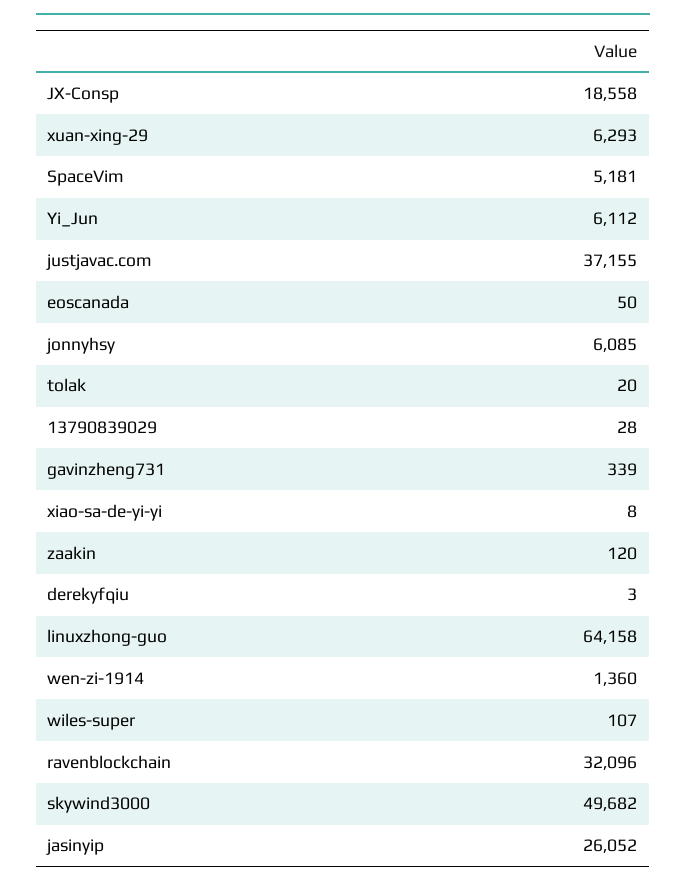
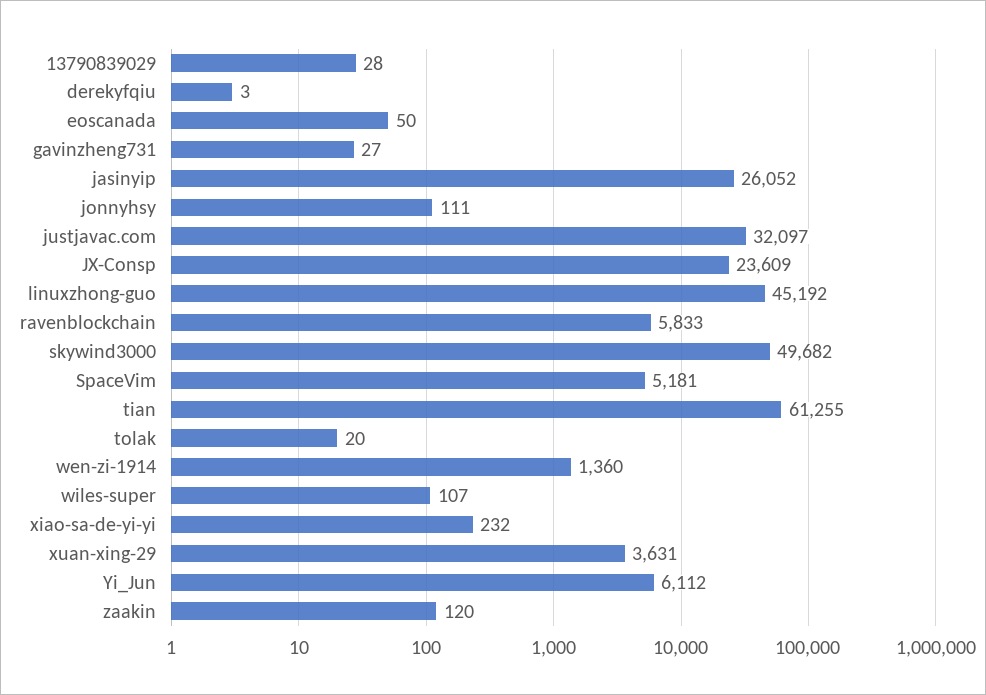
  {
-   "JX-Consp": 18558,
+   "JX-Consp": 23609,
-   "xuan-xing-29": 6293,
+   "xuan-xing-29": 3631,
    "SpaceVim": 5181,
    "Yi_Jun": 6112,
-   "justjavac.com": 37155,
+   "justjavac.com": 32097,
    "eoscanada": 50,
-   "jonnyhsy": 6085,
+   "jonnyhsy": 111,
    "tolak": 20,
    "13790839029": 28,
-   "gavinzheng731": 339,
+   "gavinzheng731": 27,
-   "xiao-sa-de-yi-yi": 8,
+   "xiao-sa-de-yi-yi": 232,
    "zaakin": 120,
    "derekyfqiu": 3,
-   "linuxzhong-guo": 64158,
+   "linuxzhong-guo": 45192,
    "wen-zi-1914": 1360,
    "wiles-super": 107,
-   "ravenblockchain": 32096,
+   "ravenblockchain": 5833,
    "skywind3000": 49682,
-   "jasinyip": 26052
+   "jasinyip": 26052,
+   "tian": 61255
  }

